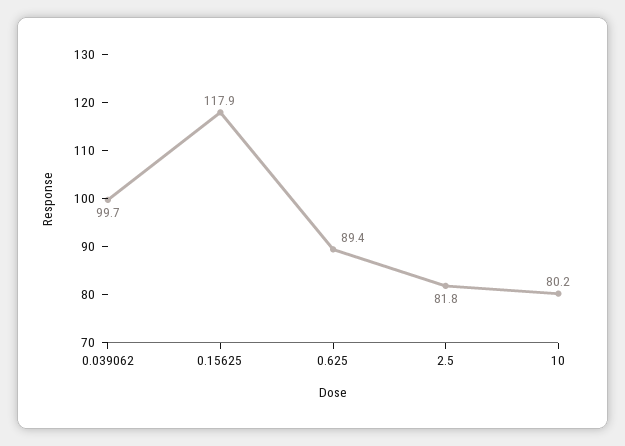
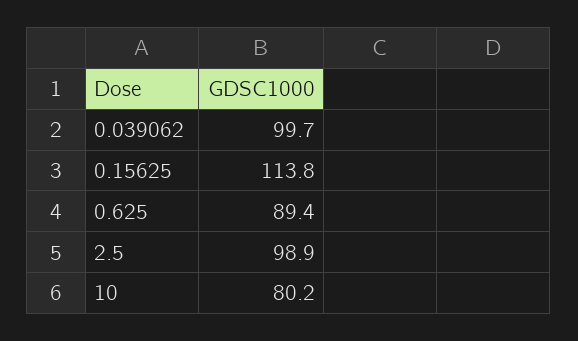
  {
    "0.039062": 99.7,
-   "0.15625": 117.9,
+   "0.15625": 113.8,
    "0.625": 89.4,
-   "2.5": 81.8,
+   "2.5": 98.9,
    "10": 80.2
  }

